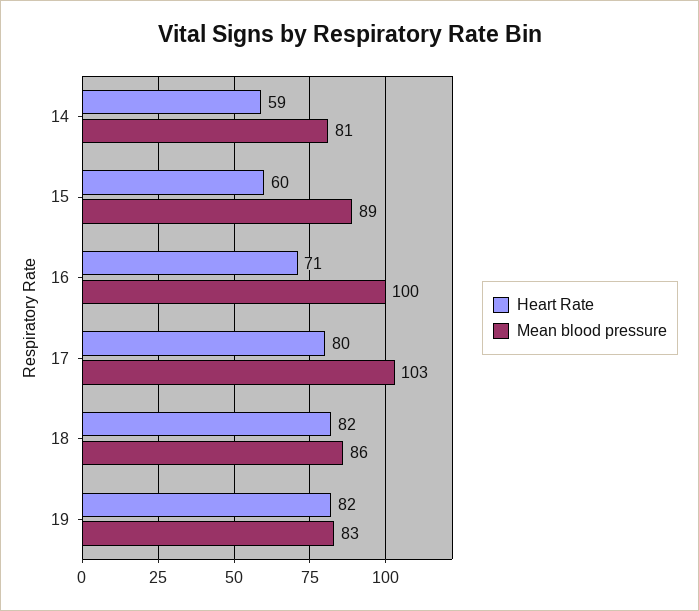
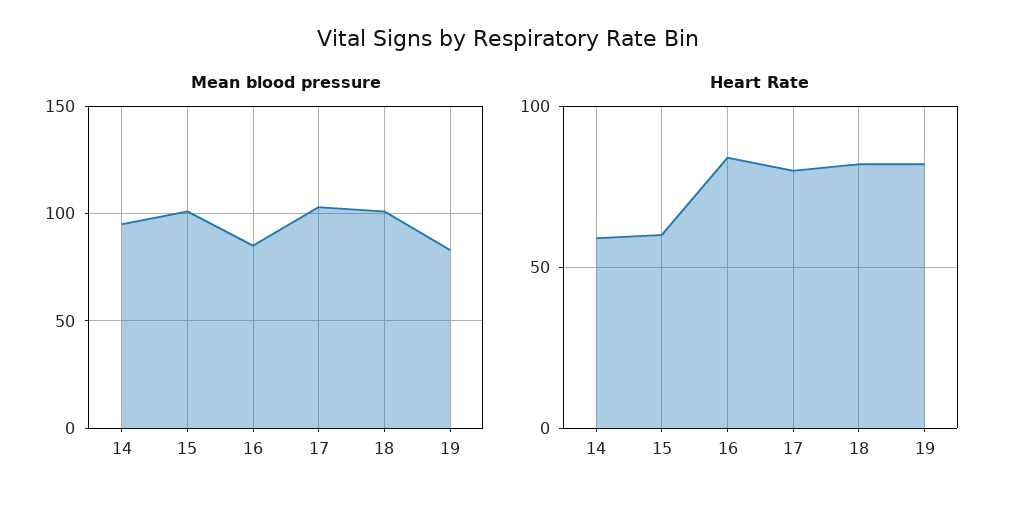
  {
    "Heart Rate": {
      "14": 59,
      "15": 60,
-     "16": 71,
+     "16": 85,
      "17": 80,
      "18": 82,
      "19": 82
    },
    "Mean blood pressure": {
-     "14": 81,
+     "14": 95,
-     "15": 89,
+     "15": 100,
-     "16": 100,
+     "16": 85,
      "17": 103,
-     "18": 86,
+     "18": 100,
      "19": 83
    }
  }

